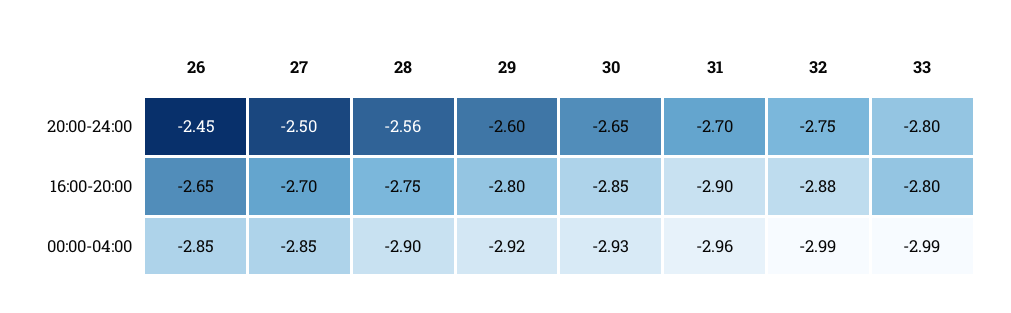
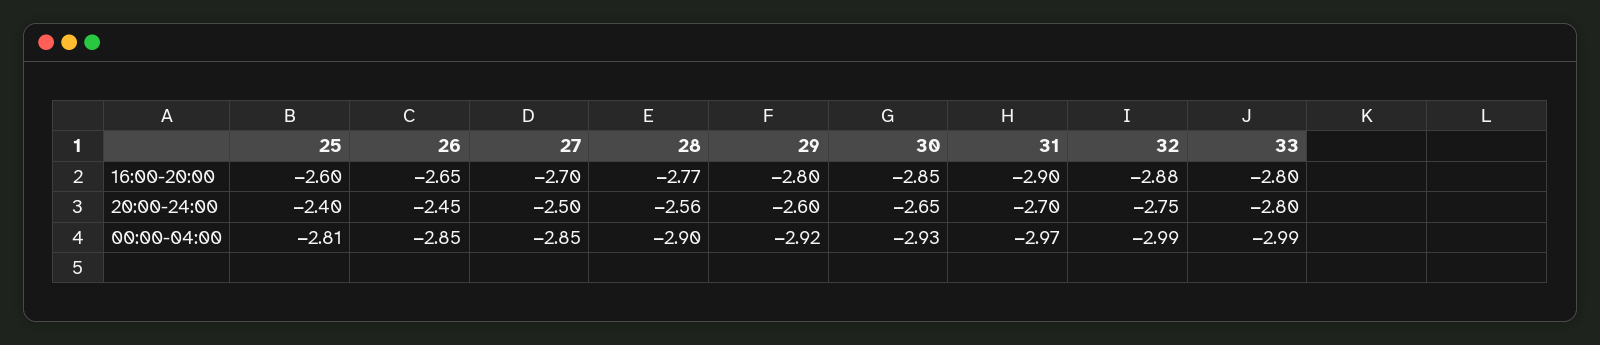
  {
    "26": {
      "20:00-24:00": -2.45,
      "16:00-20:00": -2.65,
      "00:00-04:00": -2.85
    },
    "27": {
      "20:00-24:00": -2.5,
      "16:00-20:00": -2.7,
      "00:00-04:00": -2.85
    },
    "28": {
      "20:00-24:00": -2.56,
-     "16:00-20:00": -2.75,
+     "16:00-20:00": -2.77,
      "00:00-04:00": -2.9
    },
    "29": {
      "20:00-24:00": -2.6,
      "16:00-20:00": -2.8,
      "00:00-04:00": -2.92
    },
    "30": {
      "20:00-24:00": -2.65,
      "16:00-20:00": -2.85,
      "00:00-04:00": -2.93
    },
    "31": {
      "20:00-24:00": -2.7,
      "16:00-20:00": -2.9,
-     "00:00-04:00": -2.96
+     "00:00-04:00": -2.97
    },
    "32": {
      "20:00-24:00": -2.75,
      "16:00-20:00": -2.88,
      "00:00-04:00": -2.99
    },
    "33": {
      "20:00-24:00": -2.8,
      "16:00-20:00": -2.8,
      "00:00-04:00": -2.99
-   }
+   },
+   "25": {
+     "16:00-20:00": -2.6,
+     "20:00-24:00": -2.4,
+     "00:00-04:00": -2.81
+   }
  }

